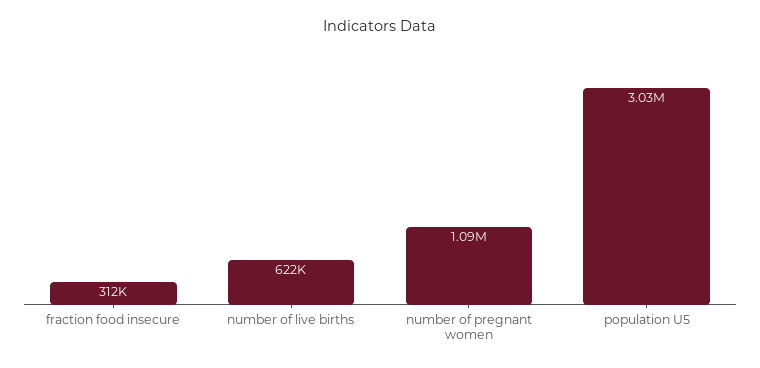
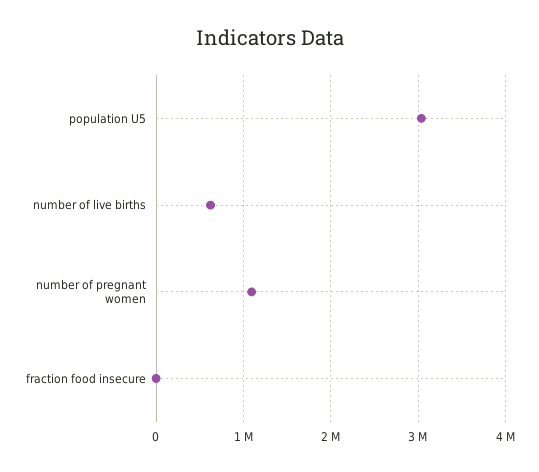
  {
-   "fraction food insecure": 312000,
+   "fraction food insecure": 0,
    "number of live births": 622000,
    "number of pregnant women": 1090000,
    "population U5": 3030000
  }

